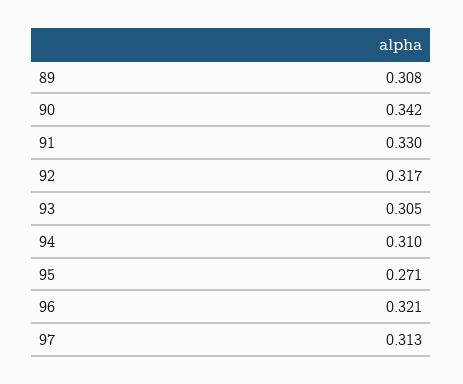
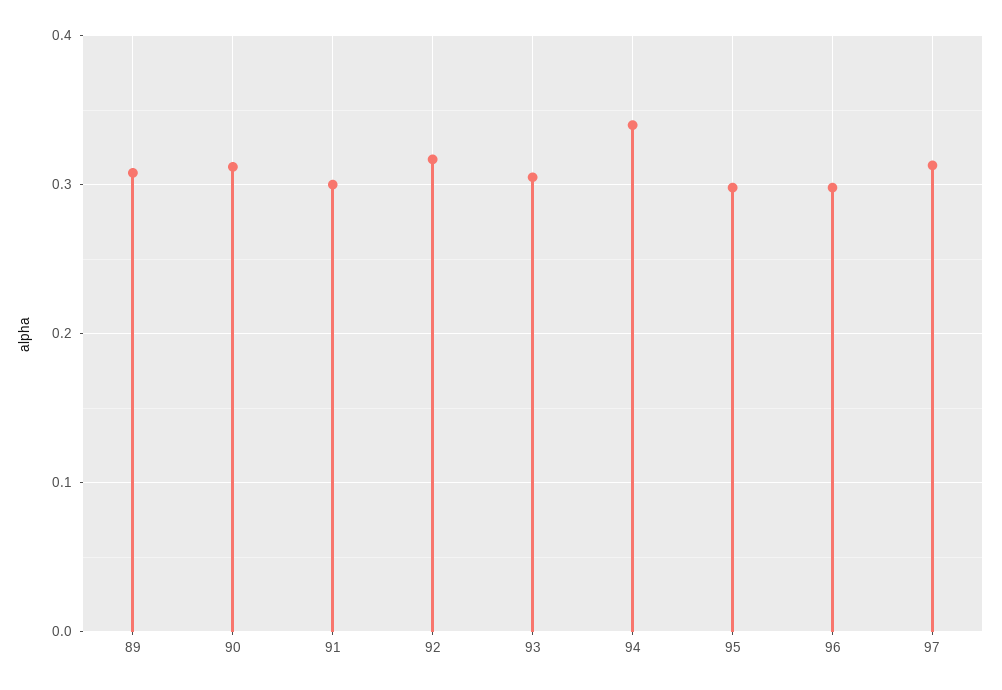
  {
    "89": 0.308,
-   "90": 0.342,
+   "90": 0.31,
-   "91": 0.33,
+   "91": 0.3,
    "92": 0.317,
    "93": 0.305,
-   "94": 0.31,
+   "94": 0.34,
-   "95": 0.271,
+   "95": 0.3,
-   "96": 0.321,
+   "96": 0.3,
    "97": 0.313
  }

